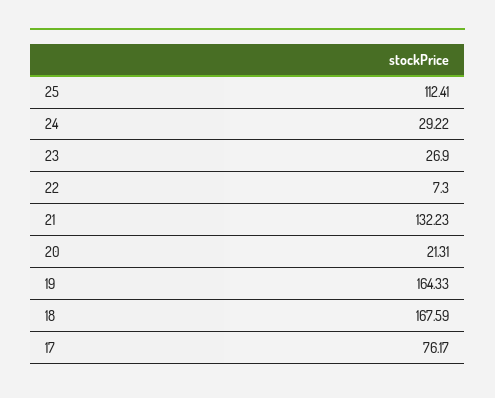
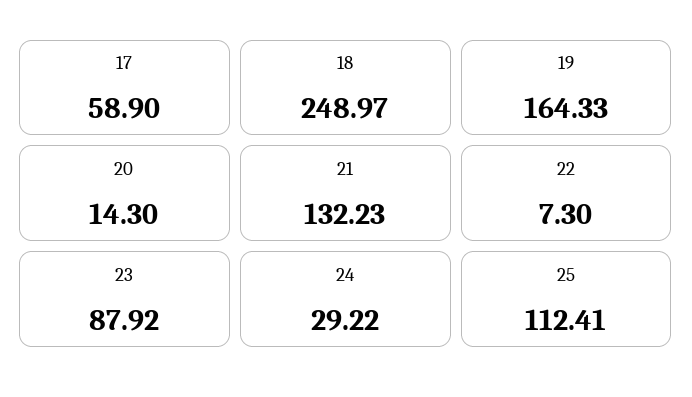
  {
    "25": 112.41,
    "24": 29.22,
-   "23": 26.9,
+   "23": 87.92,
    "22": 7.3,
    "21": 132.23,
-   "20": 21.31,
+   "20": 14.3,
    "19": 164.33,
-   "18": 167.59,
+   "18": 248.97,
-   "17": 76.17
+   "17": 58.9
  }

